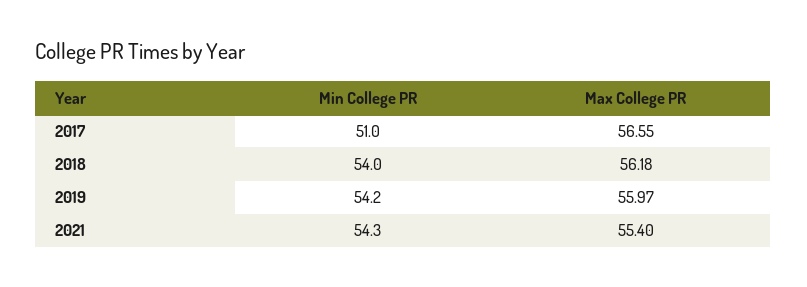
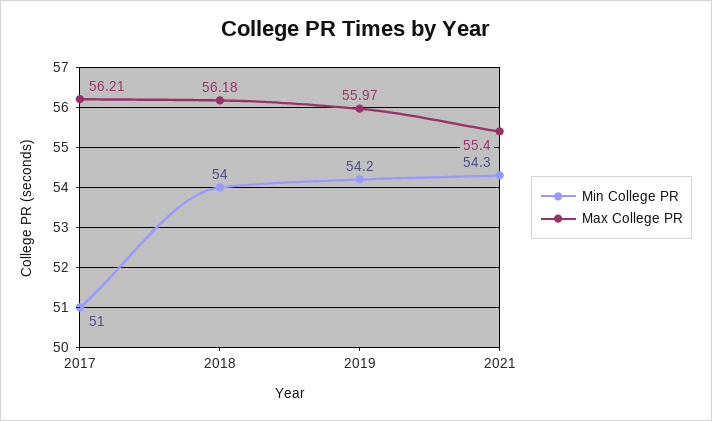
  {
    "Min College PR": {
      "2017": 51,
      "2018": 54,
      "2019": 54.2,
      "2021": 54.3
    },
    "Max College PR": {
-     "2017": 56.55,
+     "2017": 56.21,
      "2018": 56.18,
      "2019": 55.97,
      "2021": 55.4
    }
  }

